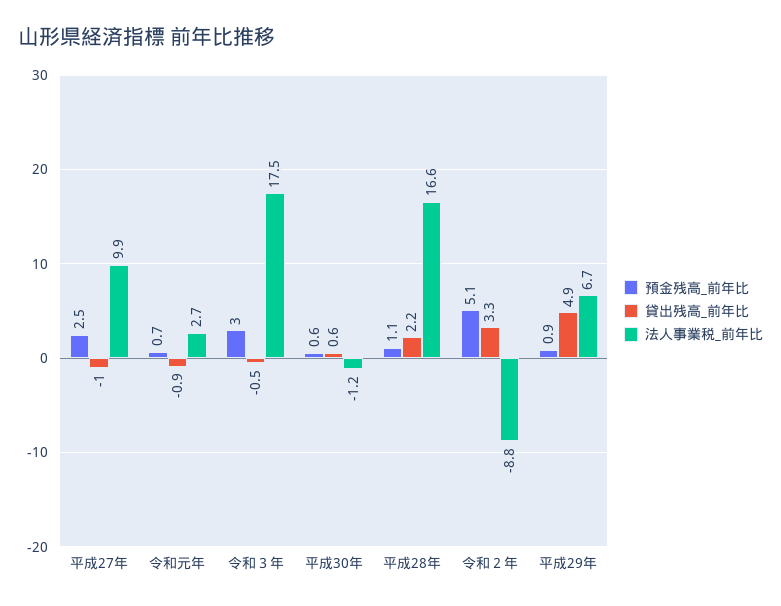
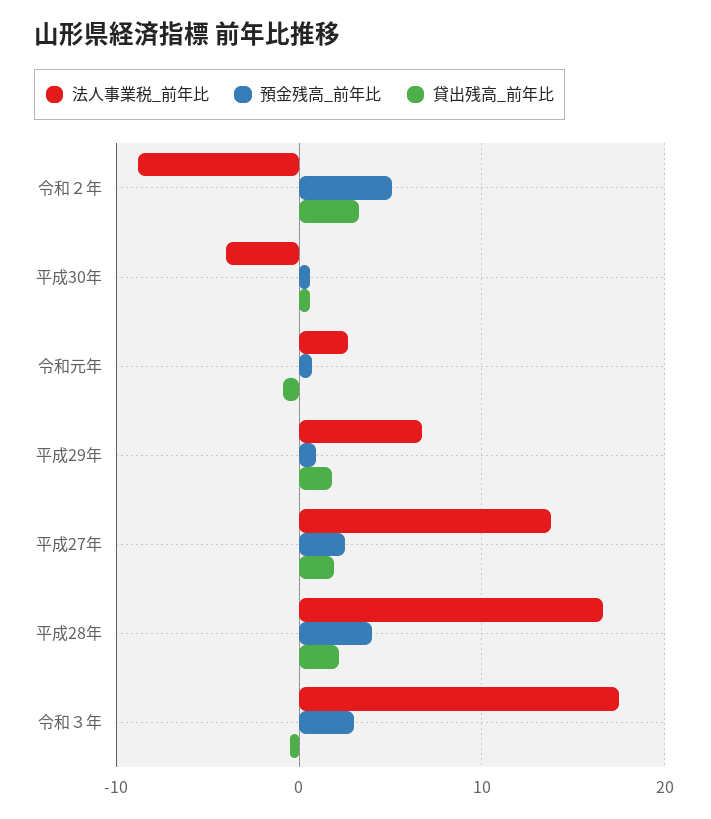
  {
    "預金残高_前年比": {
      "平成27年": 2.5,
      "令和元年": 0.7,
      "令和３年": 3,
      "平成30年": 0.6,
-     "平成28年": 1.1,
+     "平成28年": 4,
      "令和２年": 5.1,
      "平成29年": 0.9
    },
    "貸出残高_前年比": {
-     "平成27年": -1,
+     "平成27年": 2,
      "令和元年": -0.9,
      "令和３年": -0.5,
      "平成30年": 0.6,
      "平成28年": 2.2,
      "令和２年": 3.3,
-     "平成29年": 4.9
+     "平成29年": 2
    },
    "法人事業税_前年比": {
-     "平成27年": 9.9,
+     "平成27年": 14,
      "令和元年": 2.7,
      "令和３年": 17.5,
-     "平成30年": -1.2,
+     "平成30年": -4,
      "平成28年": 16.6,
      "令和２年": -8.8,
      "平成29年": 6.7
    }
  }

